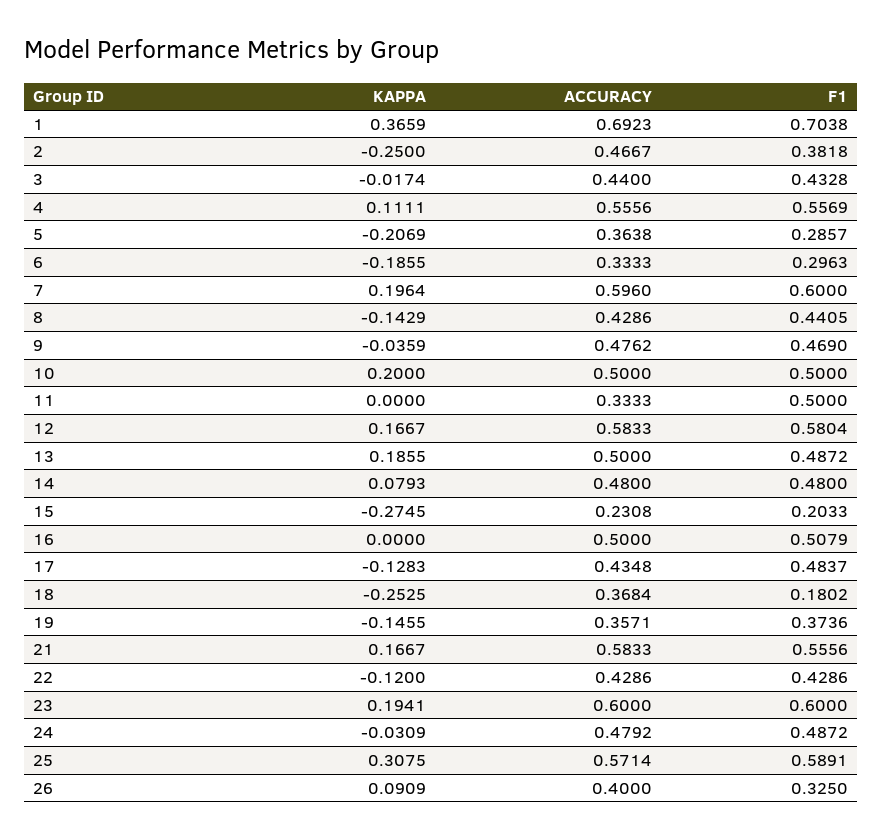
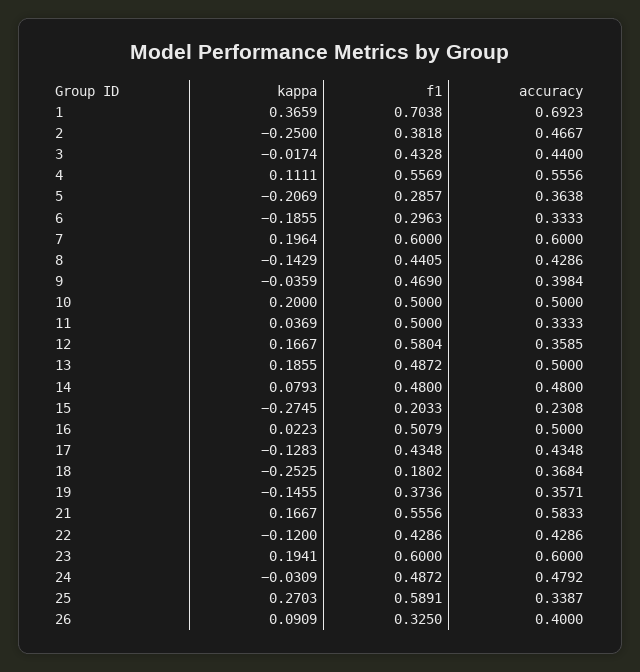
  {
    "KAPPA": {
      "1": 0.3659,
      "2": -0.25,
      "3": -0.0174,
      "4": 0.1111,
      "5": -0.2069,
      "6": -0.1855,
      "7": 0.1964,
      "8": -0.1429,
      "9": -0.0359,
      "10": 0.2,
-     "11": 0,
+     "11": 0.0369,
      "12": 0.1667,
      "13": 0.1855,
      "14": 0.0793,
      "15": -0.2745,
-     "16": 0,
+     "16": 0.0223,
      "17": -0.1283,
      "18": -0.2525,
      "19": -0.1455,
      "21": 0.1667,
      "22": -0.12,
      "23": 0.1941,
      "24": -0.0309,
-     "25": 0.3075,
+     "25": 0.2703,
      "26": 0.0909
    },
    "ACCURACY": {
      "1": 0.6923,
      "2": 0.4667,
      "3": 0.44,
      "4": 0.5556,
      "5": 0.3638,
      "6": 0.3333,
-     "7": 0.596,
+     "7": 0.6,
      "8": 0.4286,
-     "9": 0.4762,
+     "9": 0.3984,
      "10": 0.5,
      "11": 0.3333,
-     "12": 0.5833,
+     "12": 0.3585,
      "13": 0.5,
      "14": 0.48,
      "15": 0.2308,
      "16": 0.5,
      "17": 0.4348,
      "18": 0.3684,
      "19": 0.3571,
      "21": 0.5833,
      "22": 0.4286,
      "23": 0.6,
      "24": 0.4792,
-     "25": 0.5714,
+     "25": 0.3387,
      "26": 0.4
    },
    "F1": {
      "1": 0.7038,
      "2": 0.3818,
      "3": 0.4328,
      "4": 0.5569,
      "5": 0.2857,
      "6": 0.2963,
      "7": 0.6,
      "8": 0.4405,
      "9": 0.469,
      "10": 0.5,
      "11": 0.5,
      "12": 0.5804,
      "13": 0.4872,
      "14": 0.48,
      "15": 0.2033,
      "16": 0.5079,
-     "17": 0.4837,
+     "17": 0.4348,
      "18": 0.1802,
      "19": 0.3736,
      "21": 0.5556,
      "22": 0.4286,
      "23": 0.6,
      "24": 0.4872,
      "25": 0.5891,
      "26": 0.325
    }
  }

